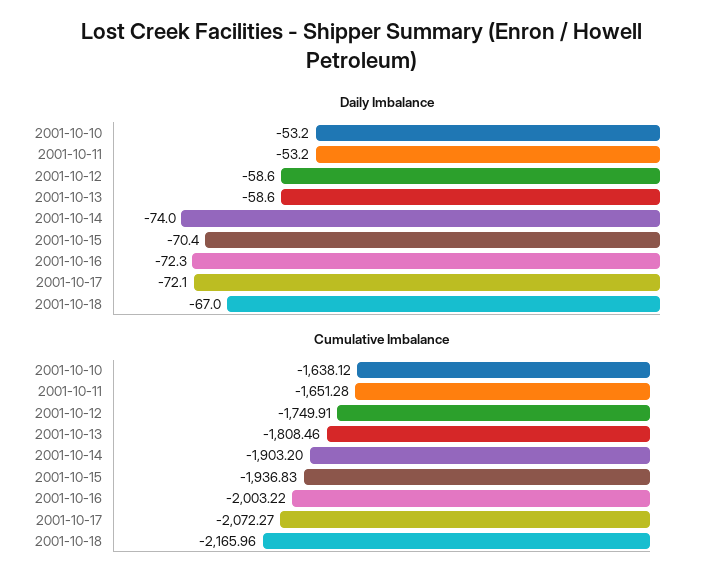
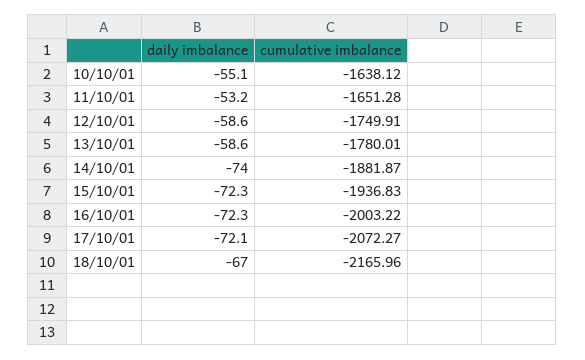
  {
    "Daily Imbalance": {
-     "2001-10-10": -53.2,
+     "2001-10-10": -55.1,
      "2001-10-11": -53.2,
      "2001-10-12": -58.6,
      "2001-10-13": -58.6,
      "2001-10-14": -74,
-     "2001-10-15": -70.4,
+     "2001-10-15": -72.3,
      "2001-10-16": -72.3,
      "2001-10-17": -72.1,
      "2001-10-18": -67
    },
    "Cumulative Imbalance": {
      "2001-10-10": -1638.12,
      "2001-10-11": -1651.28,
      "2001-10-12": -1749.91,
-     "2001-10-13": -1808.46,
+     "2001-10-13": -1780.01,
-     "2001-10-14": -1903.2,
+     "2001-10-14": -1881.87,
      "2001-10-15": -1936.83,
      "2001-10-16": -2003.22,
      "2001-10-17": -2072.27,
      "2001-10-18": -2165.96
    }
  }

